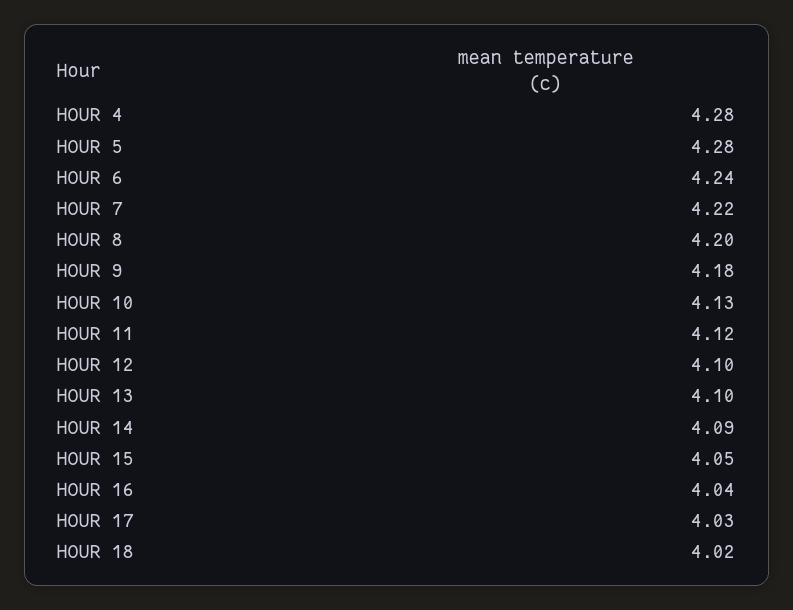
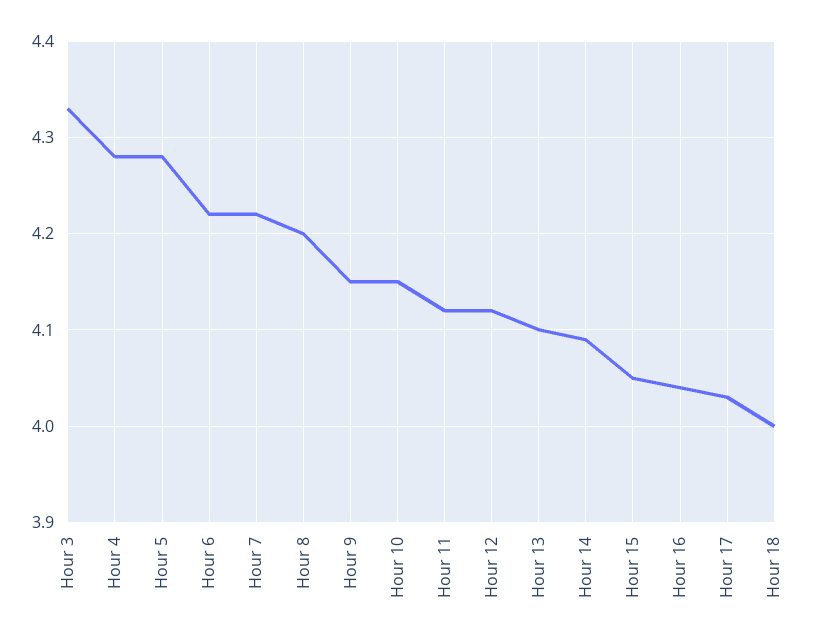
  {
    "HOUR 4": 4.28,
    "HOUR 5": 4.28,
-   "HOUR 6": 4.24,
+   "HOUR 6": 4.22,
    "HOUR 7": 4.22,
    "HOUR 8": 4.2,
-   "HOUR 9": 4.18,
+   "HOUR 9": 4.15,
-   "HOUR 10": 4.13,
+   "HOUR 10": 4.15,
    "HOUR 11": 4.12,
-   "HOUR 12": 4.1,
+   "HOUR 12": 4.12,
    "HOUR 13": 4.1,
    "HOUR 14": 4.09,
    "HOUR 15": 4.05,
    "HOUR 16": 4.04,
    "HOUR 17": 4.03,
-   "HOUR 18": 4.02
+   "HOUR 18": 4,
+   "Hour 3": 4.33
  }

